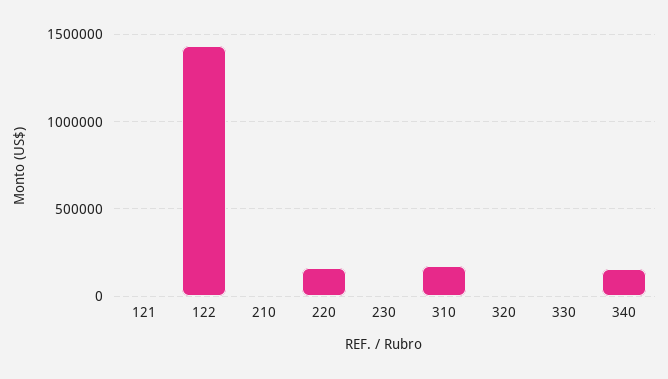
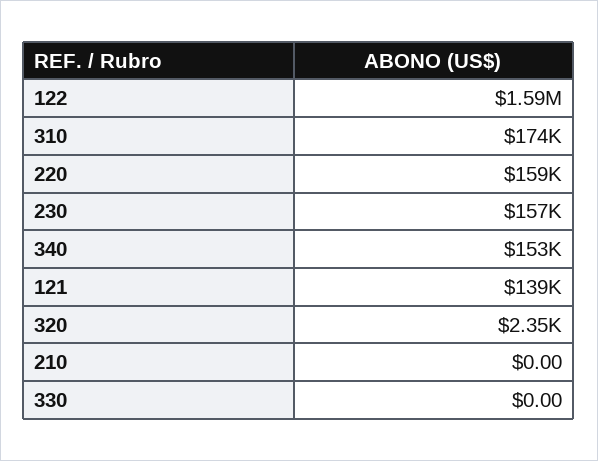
  {
-   "121": 0,
+   "121": 139000,
-   "122": 1450000,
+   "122": 1590000,
    "210": 0,
    "220": 159000,
-   "230": 0,
+   "230": 157000,
    "310": 174000,
    "320": 2350,
    "330": 0,
    "340": 153000
  }

